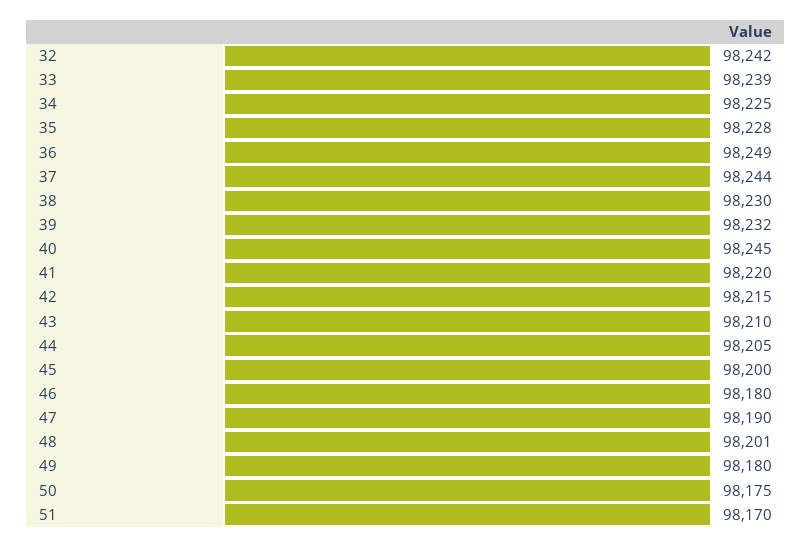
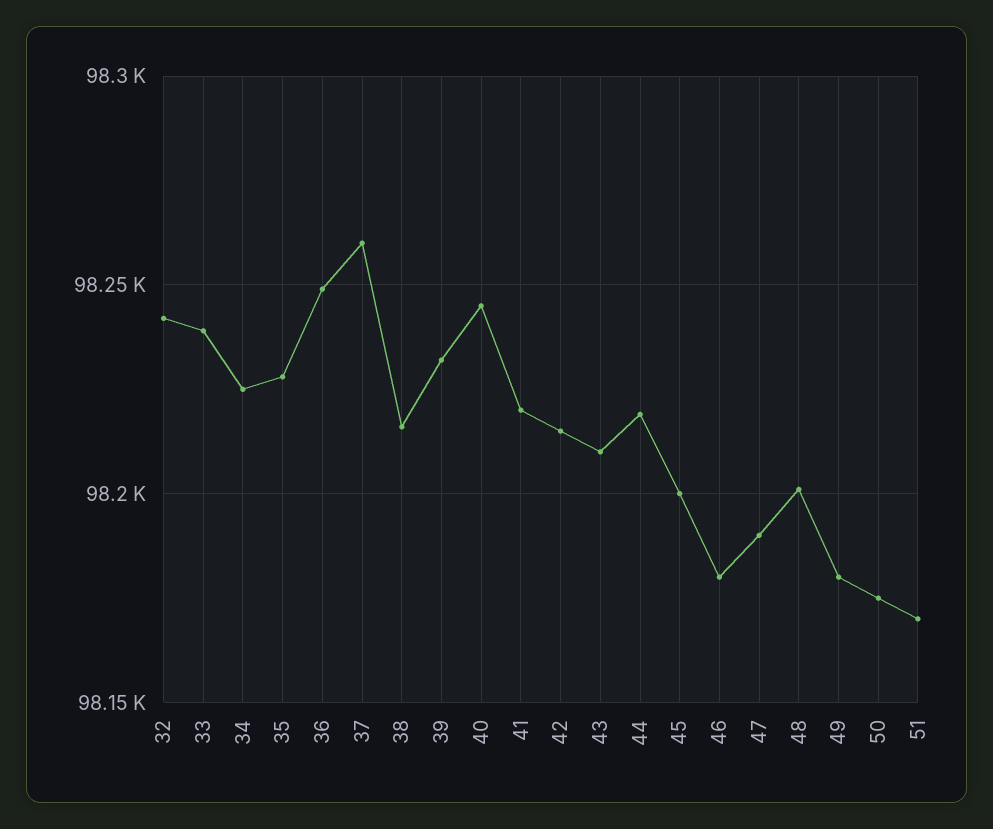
  {
    "32": 98242,
    "33": 98239,
    "34": 98225,
    "35": 98228,
    "36": 98249,
-   "37": 98244,
+   "37": 98260,
-   "38": 98230,
+   "38": 98215,
    "39": 98232,
    "40": 98245,
    "41": 98220,
    "42": 98215,
    "43": 98210,
-   "44": 98205,
+   "44": 98220,
    "45": 98200,
    "46": 98180,
    "47": 98190,
    "48": 98201,
    "49": 98180,
    "50": 98175,
    "51": 98170
  }

